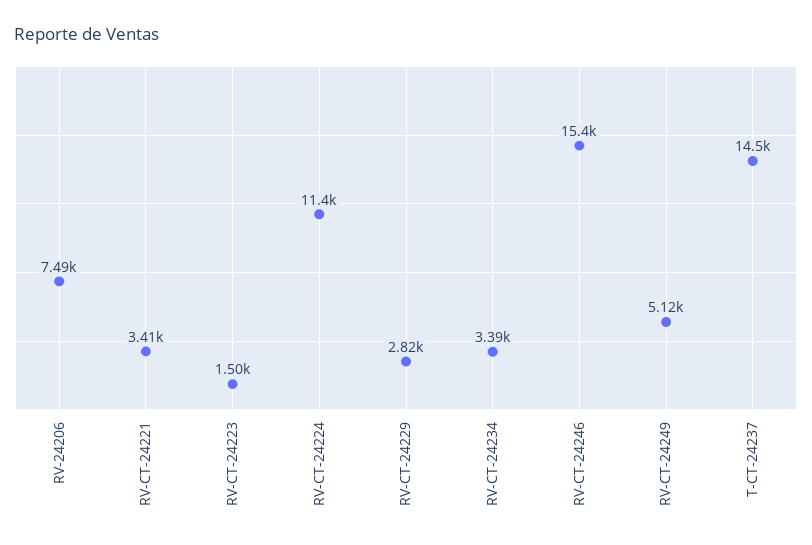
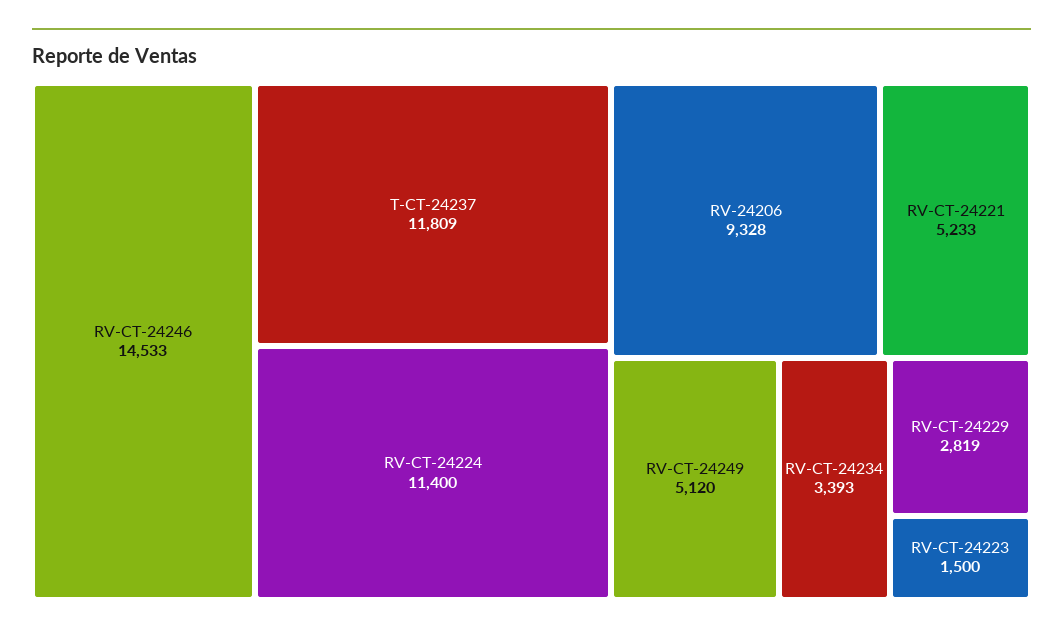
  {
-   "RV-24206": 7490,
+   "RV-24206": 9328,
-   "RV-CT-24221": 3410,
+   "RV-CT-24221": 5233,
    "RV-CT-24223": 1500,
    "RV-CT-24224": 11400,
    "RV-CT-24229": 2819,
    "RV-CT-24234": 3393,
-   "RV-CT-24246": 15400,
+   "RV-CT-24246": 14533,
    "RV-CT-24249": 5120,
-   "T-CT-24237": 14500
+   "T-CT-24237": 11809
  }

